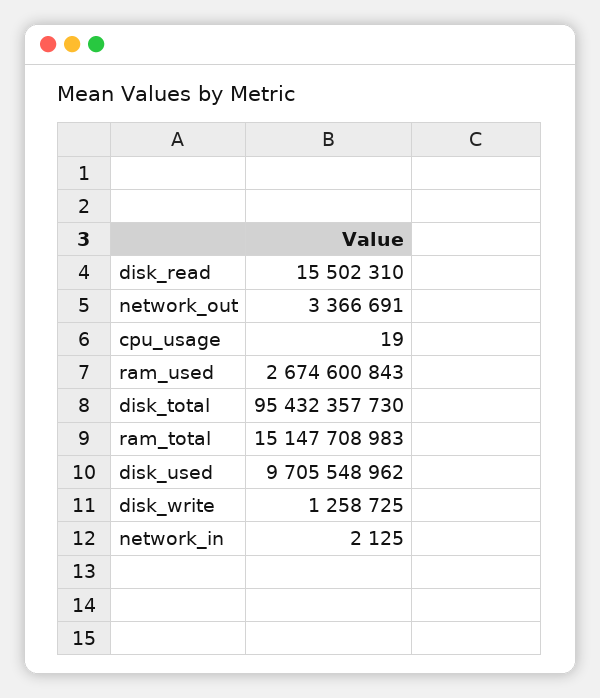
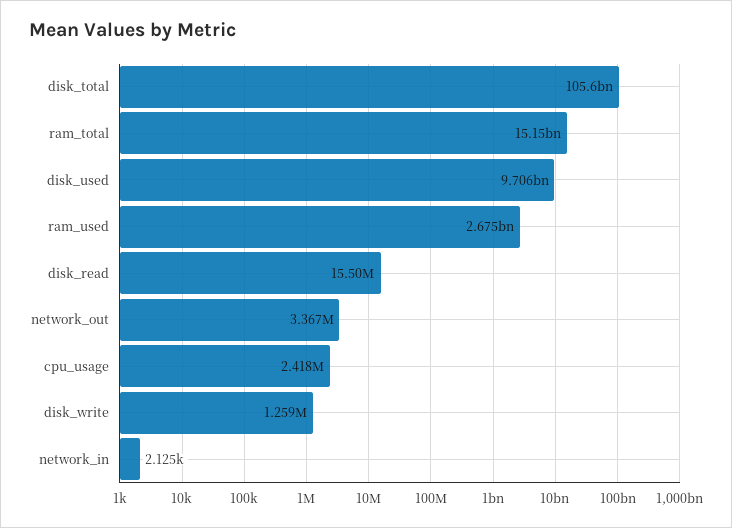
  {
    "disk_read": 15502310,
    "network_out": 3366691,
-   "cpu_usage": 19,
+   "cpu_usage": 2418000,
    "ram_used": 2674600843,
-   "disk_total": 95432357730,
+   "disk_total": 105600000000,
    "ram_total": 15147708983,
    "disk_used": 9705548962,
    "disk_write": 1258725,
    "network_in": 2125
  }

